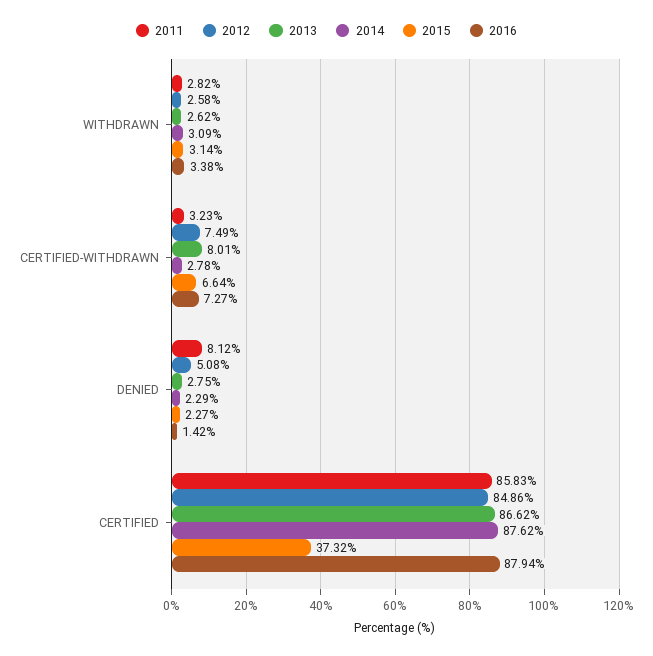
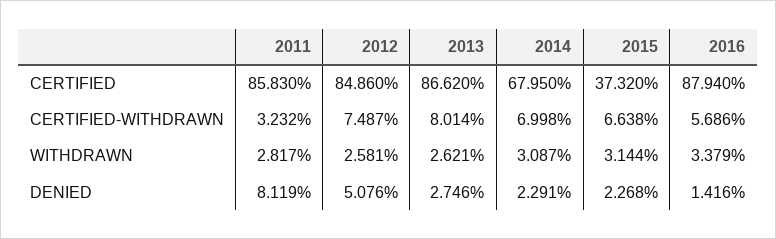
  {
    "2011": {
      "WITHDRAWN": 2.817,
      "CERTIFIED-WITHDRAWN": 3.232,
      "DENIED": 8.119,
      "CERTIFIED": 85.83
    },
    "2012": {
      "WITHDRAWN": 2.581,
      "CERTIFIED-WITHDRAWN": 7.487,
      "DENIED": 5.076,
      "CERTIFIED": 84.86
    },
    "2013": {
      "WITHDRAWN": 2.621,
      "CERTIFIED-WITHDRAWN": 8.014,
      "DENIED": 2.746,
      "CERTIFIED": 86.62
    },
    "2014": {
      "WITHDRAWN": 3.087,
-     "CERTIFIED-WITHDRAWN": 2.78,
+     "CERTIFIED-WITHDRAWN": 6.998,
      "DENIED": 2.291,
-     "CERTIFIED": 87.62
+     "CERTIFIED": 67.95
    },
    "2015": {
      "WITHDRAWN": 3.144,
      "CERTIFIED-WITHDRAWN": 6.638,
      "DENIED": 2.268,
      "CERTIFIED": 37.32
    },
    "2016": {
      "WITHDRAWN": 3.379,
-     "CERTIFIED-WITHDRAWN": 7.27,
+     "CERTIFIED-WITHDRAWN": 5.686,
      "DENIED": 1.416,
      "CERTIFIED": 87.94
    }
  }

